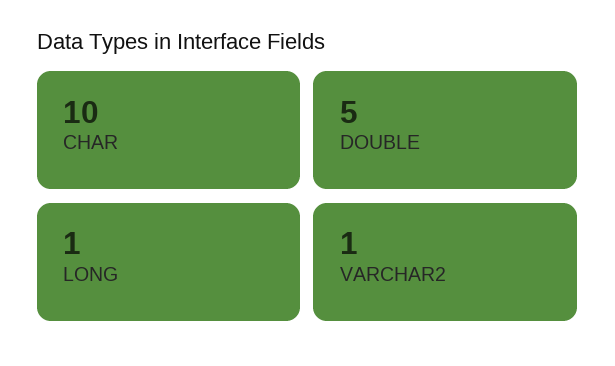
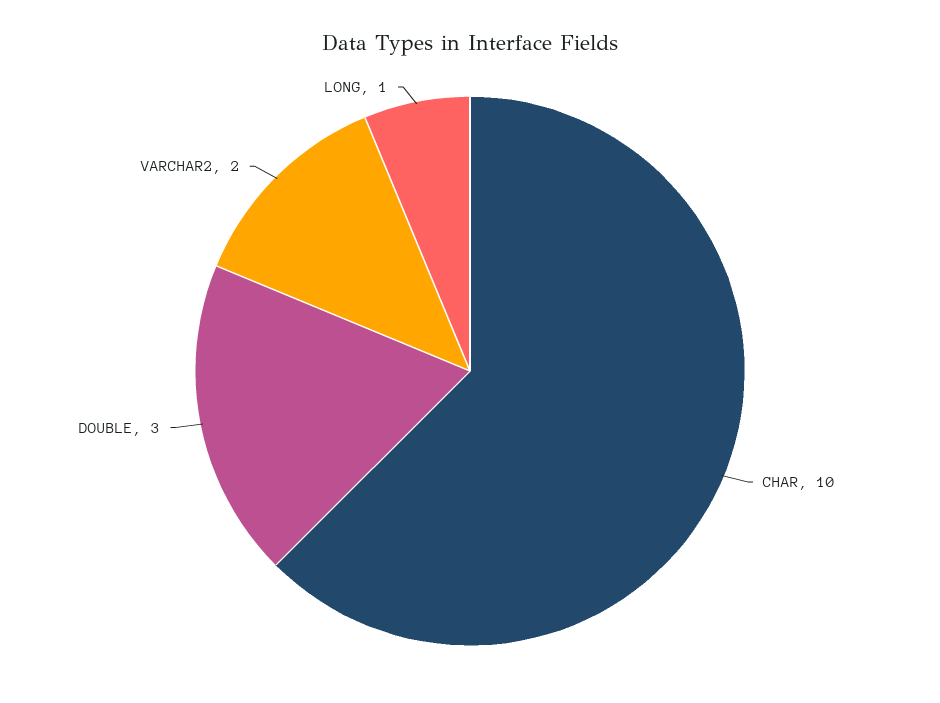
  {
    "CHAR": 10,
-   "DOUBLE": 5,
+   "DOUBLE": 3,
    "LONG": 1,
-   "VARCHAR2": 1
+   "VARCHAR2": 2
  }

